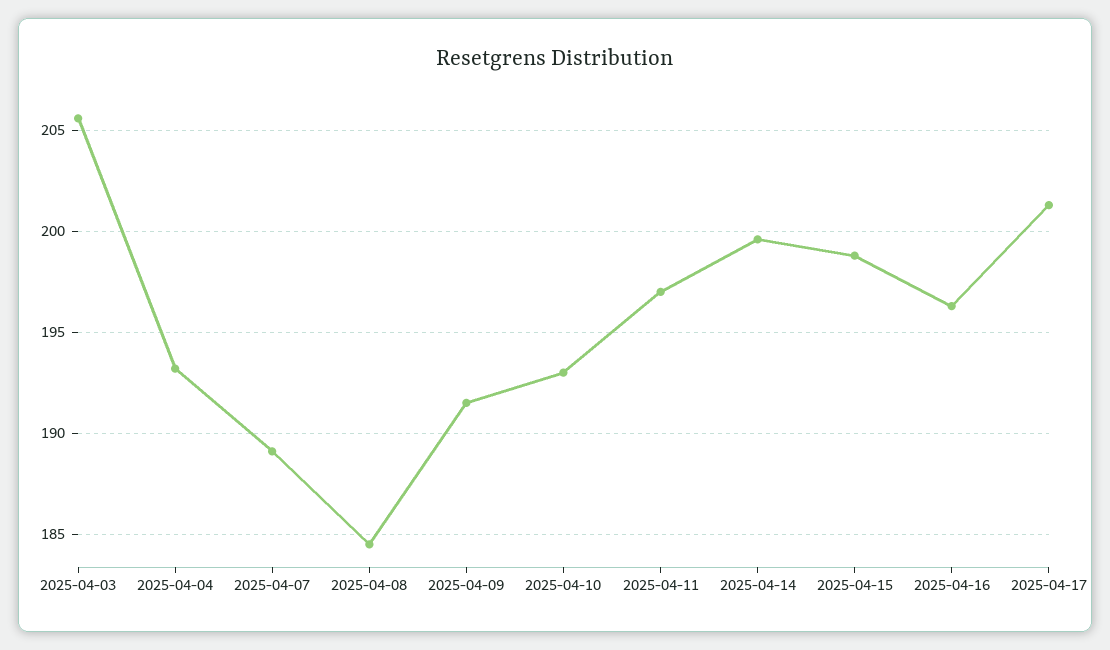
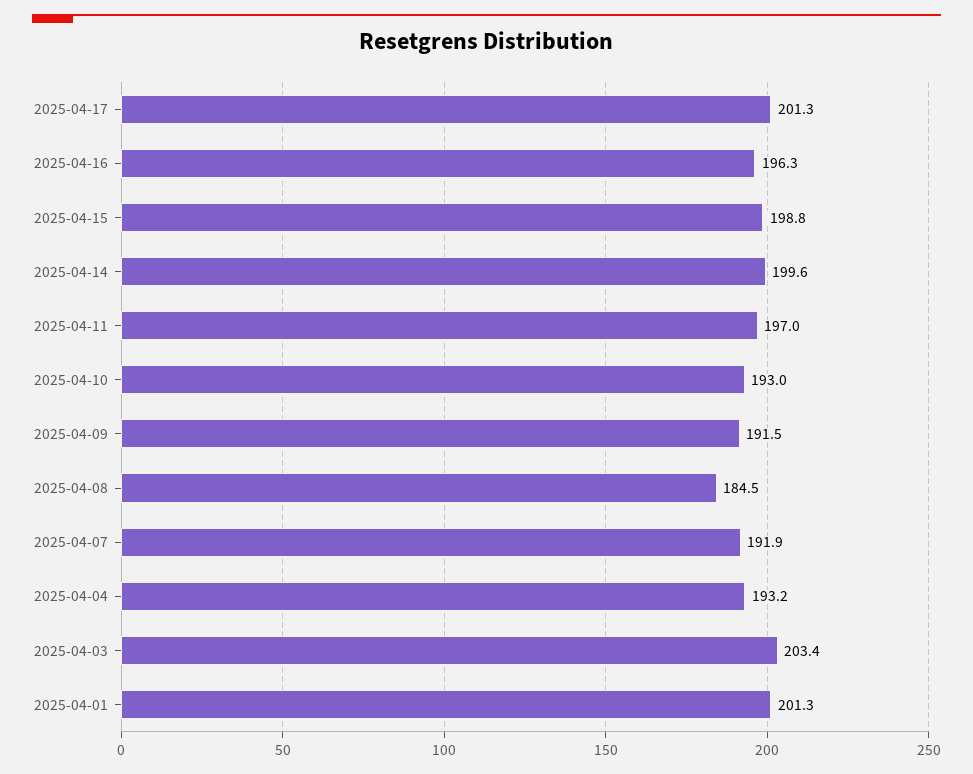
  {
-   "2025-04-03": 205.5,
+   "2025-04-03": 203.4,
    "2025-04-04": 193.2,
-   "2025-04-07": 189,
+   "2025-04-07": 191.9,
    "2025-04-08": 184.5,
    "2025-04-09": 191.5,
    "2025-04-10": 193,
    "2025-04-11": 197,
    "2025-04-14": 199.6,
    "2025-04-15": 198.8,
    "2025-04-16": 196.3,
-   "2025-04-17": 201.3
+   "2025-04-17": 201.3,
+   "2025-04-01": 201.3
  }

